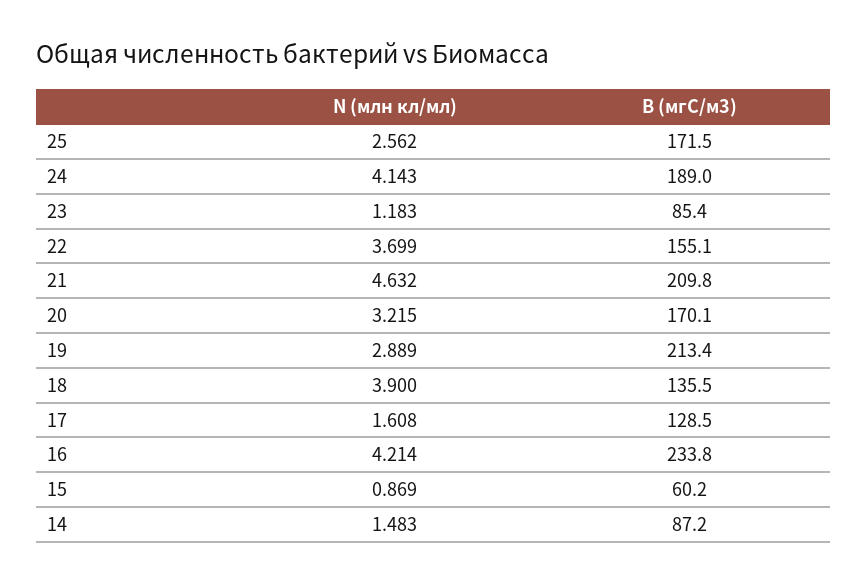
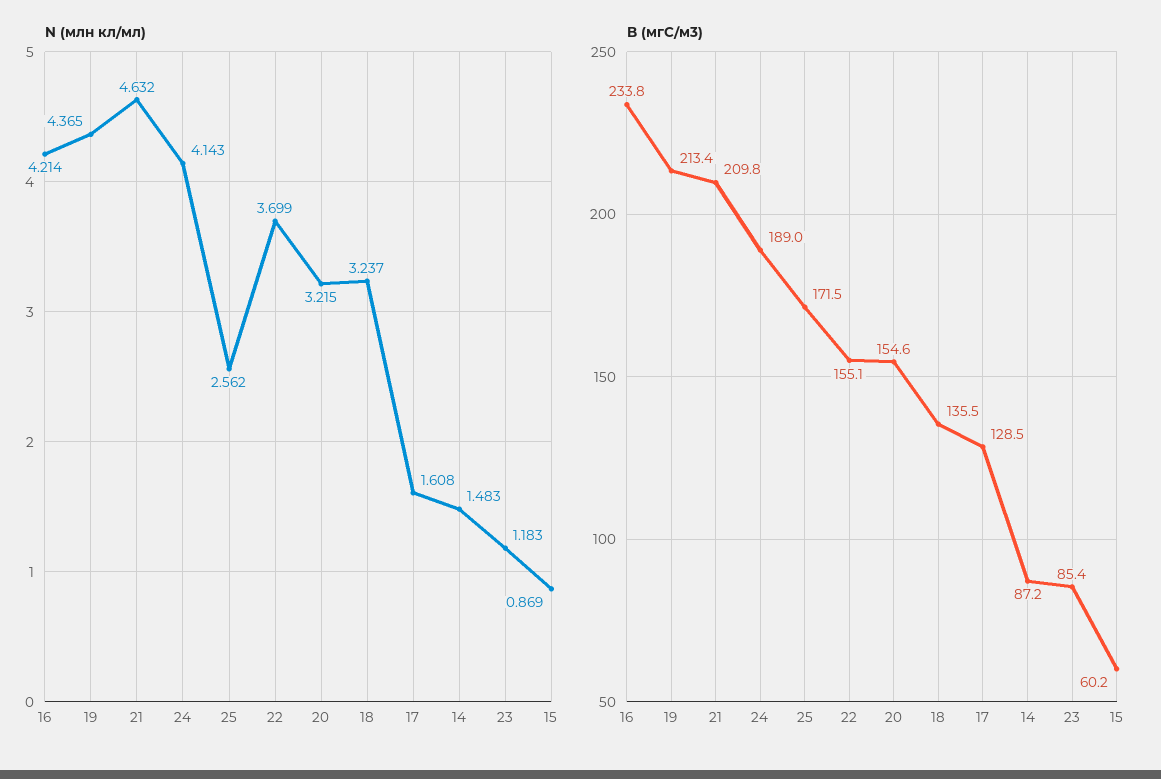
  {
    "N (млн кл/мл)": {
      "25": 2.562,
      "24": 4.143,
      "23": 1.183,
      "22": 3.699,
      "21": 4.632,
      "20": 3.215,
-     "19": 2.889,
+     "19": 4.365,
-     "18": 3.9,
+     "18": 3.237,
      "17": 1.608,
      "16": 4.214,
      "15": 0.869,
      "14": 1.483
    },
    "B (мгС/м3)": {
      "25": 171.5,
      "24": 189,
      "23": 85.4,
      "22": 155.1,
      "21": 209.8,
-     "20": 170.1,
+     "20": 154.6,
      "19": 213.4,
      "18": 135.5,
      "17": 128.5,
      "16": 233.8,
      "15": 60.2,
      "14": 87.2
    }
  }

